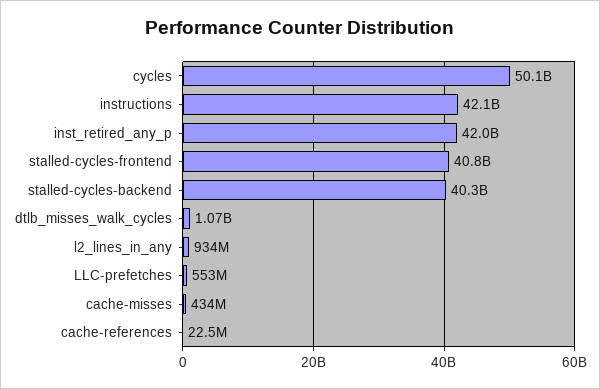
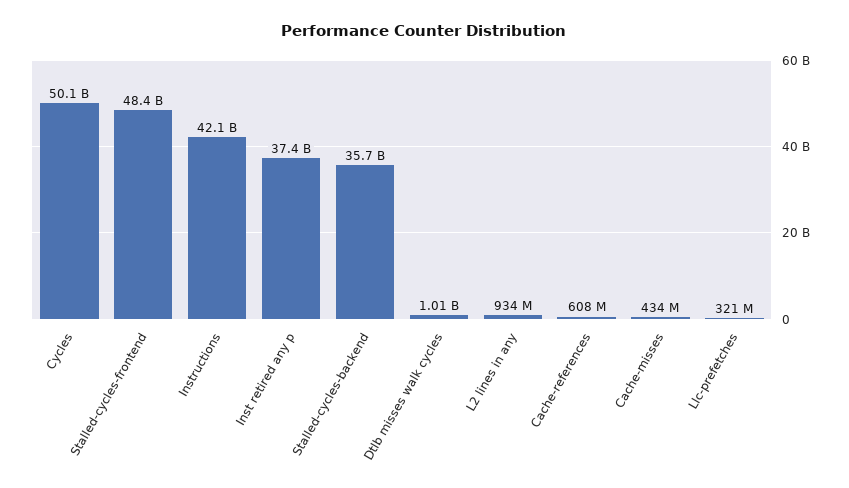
  {
    "cycles": 50100000000,
    "instructions": 42100000000,
-   "inst_retired_any_p": 42000000000,
+   "inst_retired_any_p": 37400000000,
-   "stalled-cycles-frontend": 40800000000,
+   "stalled-cycles-frontend": 48400000000,
-   "stalled-cycles-backend": 40300000000,
+   "stalled-cycles-backend": 35700000000,
-   "dtlb_misses_walk_cycles": 1070000000,
+   "dtlb_misses_walk_cycles": 1010000000,
    "l2_lines_in_any": 934000000,
-   "LLC-prefetches": 553000000,
+   "LLC-prefetches": 321000000,
    "cache-misses": 434000000,
-   "cache-references": 22500000
+   "cache-references": 608000000
  }

